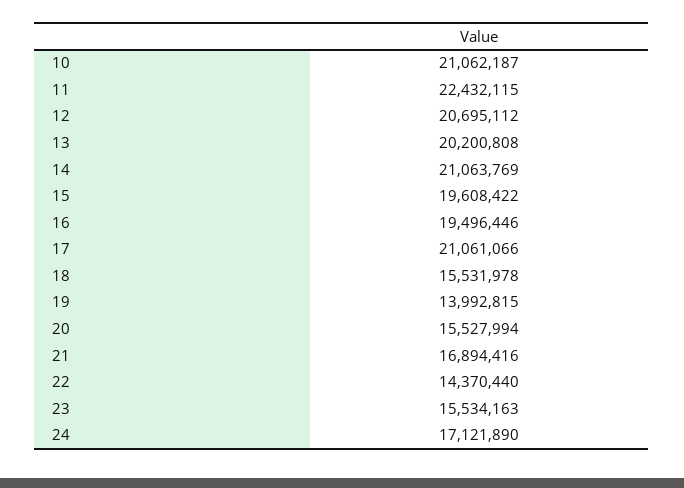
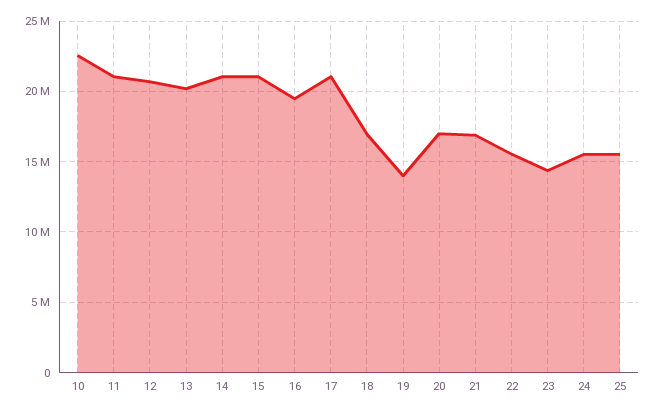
  {
-   "10": 21062187,
+   "10": 22500000,
-   "11": 22432115,
+   "11": 21000000,
    "12": 20695112,
    "13": 20200808,
    "14": 21063769,
-   "15": 19608422,
+   "15": 21000000,
    "16": 19496446,
    "17": 21061066,
-   "18": 15531978,
+   "18": 17000000,
    "19": 13992815,
-   "20": 15527994,
+   "20": 17000000,
    "21": 16894416,
-   "22": 14370440,
+   "22": 15500000,
-   "23": 15534163,
+   "23": 14500000,
-   "24": 17121890
+   "24": 15500000,
+   "25": 15500000
  }

